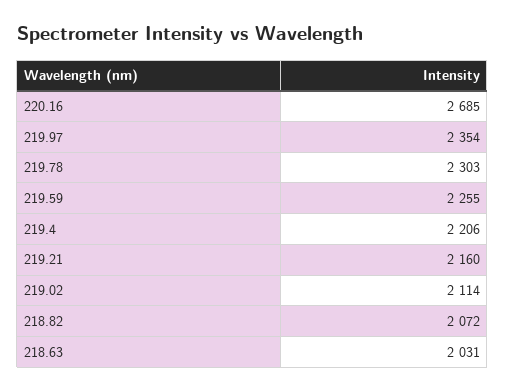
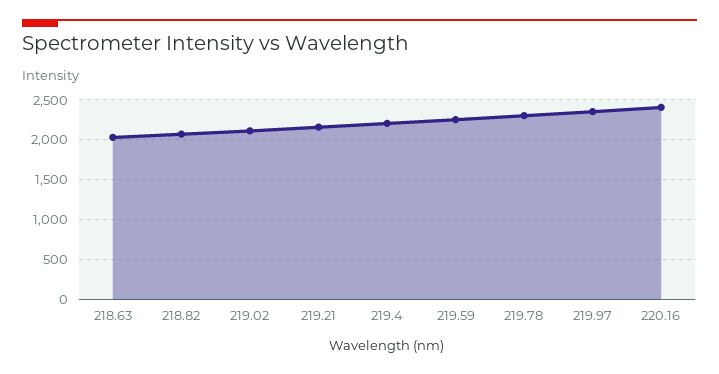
  {
-   "220.16": 2685,
+   "220.16": 2400,
    "219.97": 2354,
    "219.78": 2303,
    "219.59": 2255,
    "219.4": 2206,
    "219.21": 2160,
    "219.02": 2114,
    "218.82": 2072,
    "218.63": 2031
  }

